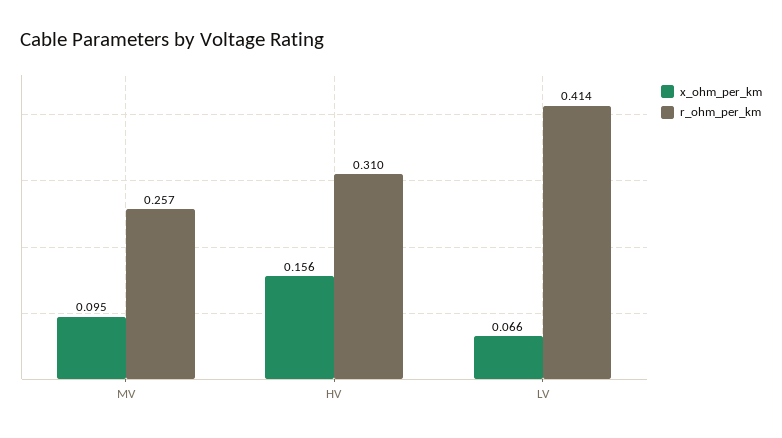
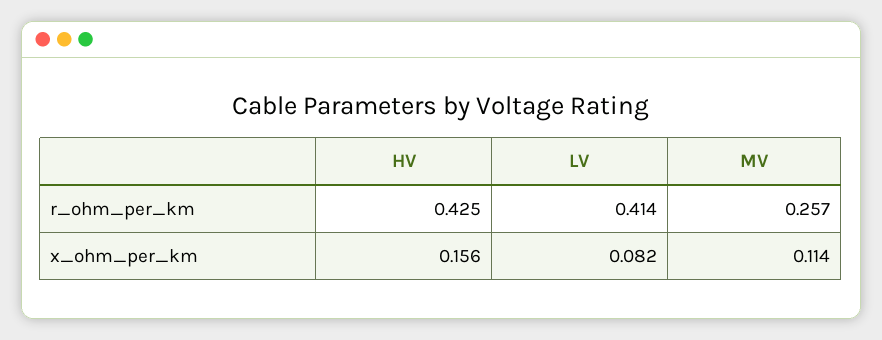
  {
    "x_ohm_per_km": {
-     "MV": 0.095,
+     "MV": 0.114,
      "HV": 0.156,
-     "LV": 0.066
+     "LV": 0.082
    },
    "r_ohm_per_km": {
      "MV": 0.257,
-     "HV": 0.31,
+     "HV": 0.425,
      "LV": 0.414
    }
  }

